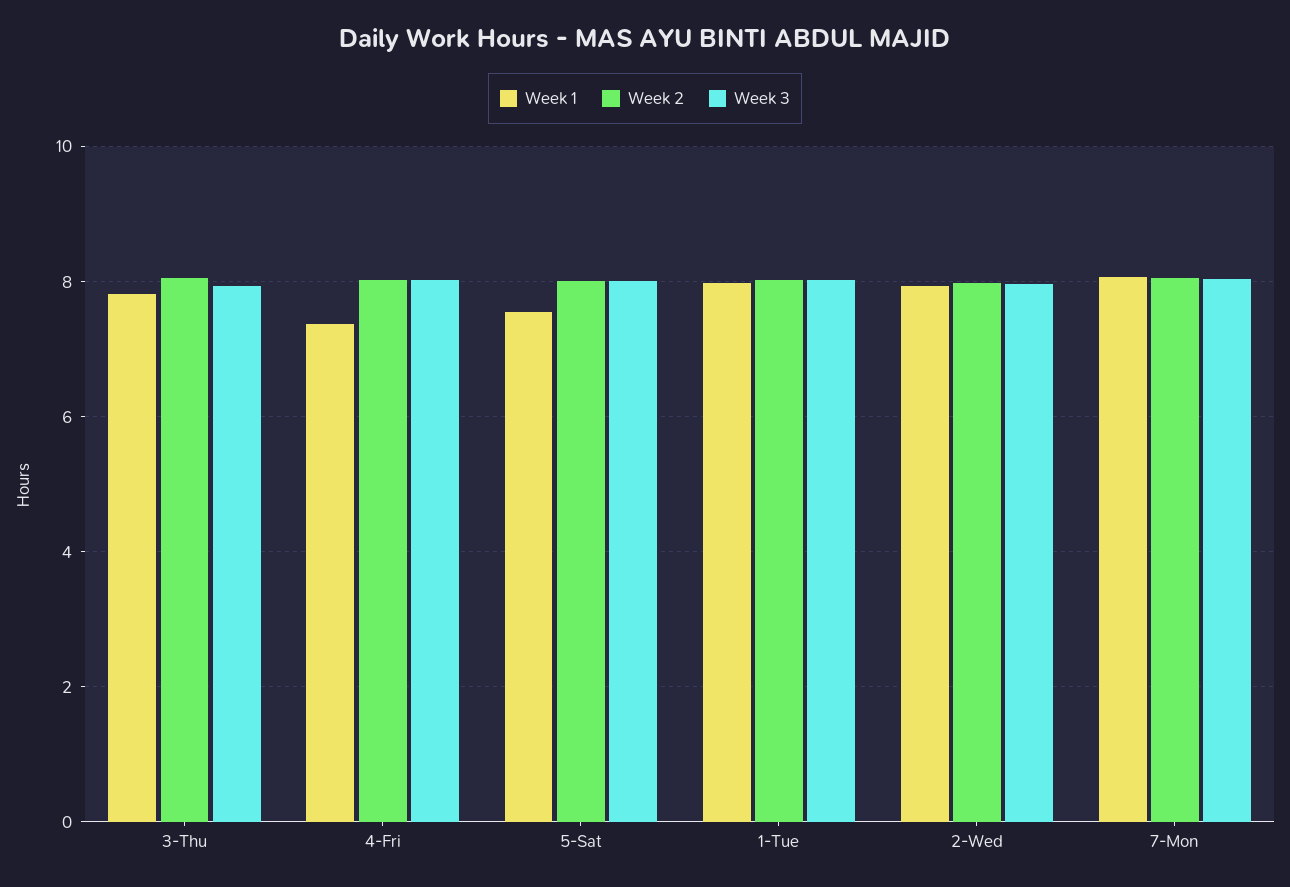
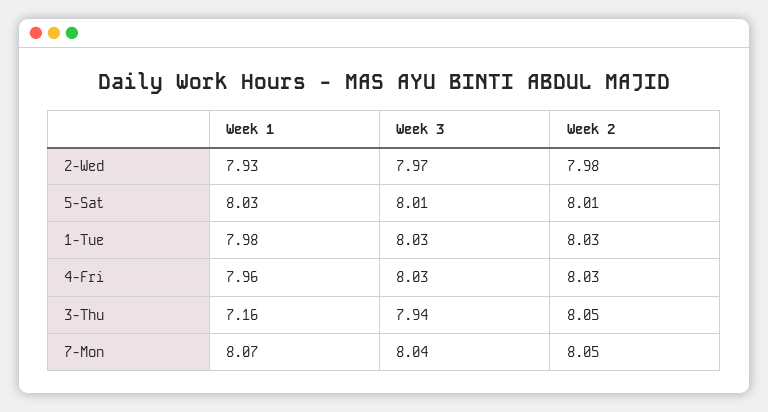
  {
    "Week 1": {
-     "3-Thu": 7.8,
+     "3-Thu": 7.16,
-     "4-Fri": 7.4,
+     "4-Fri": 7.96,
-     "5-Sat": 7.6,
+     "5-Sat": 8.03,
      "1-Tue": 7.98,
      "2-Wed": 7.93,
      "7-Mon": 8.07
    },
    "Week 2": {
      "3-Thu": 8.05,
      "4-Fri": 8.03,
      "5-Sat": 8.01,
      "1-Tue": 8.03,
      "2-Wed": 7.98,
      "7-Mon": 8.05
    },
    "Week 3": {
      "3-Thu": 7.94,
      "4-Fri": 8.03,
      "5-Sat": 8.01,
      "1-Tue": 8.03,
      "2-Wed": 7.97,
      "7-Mon": 8.04
    }
  }

